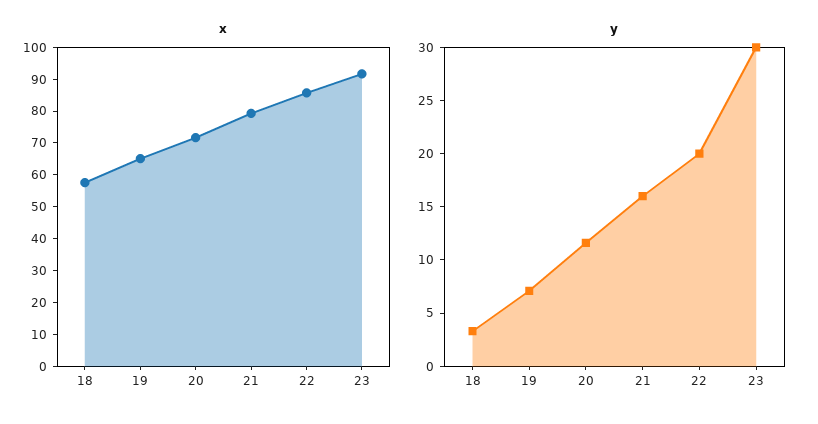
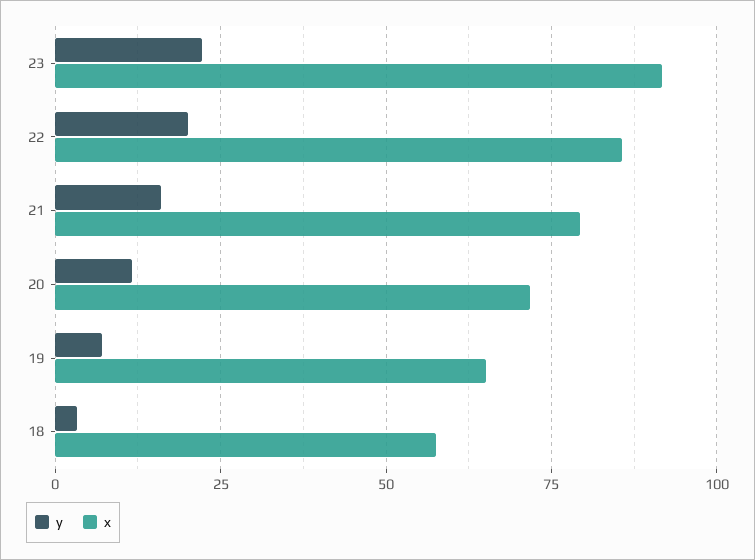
  {
    "x": {
      "18": 57.5,
      "19": 65,
      "20": 72.5,
      "21": 80,
      "22": 85,
      "23": 92.5
    },
    "y": {
      "18": 3,
      "19": 7,
      "20": 12,
      "21": 16,
      "22": 20,
-     "23": 30
+     "23": 22.5
    }
  }

